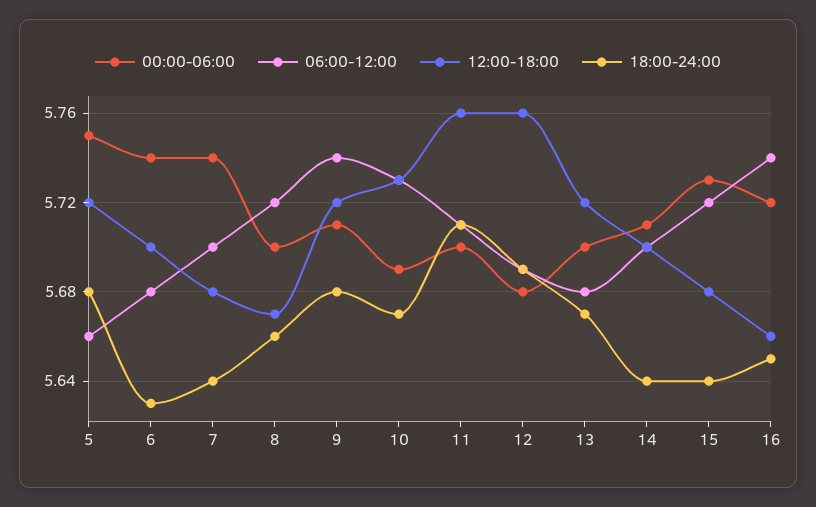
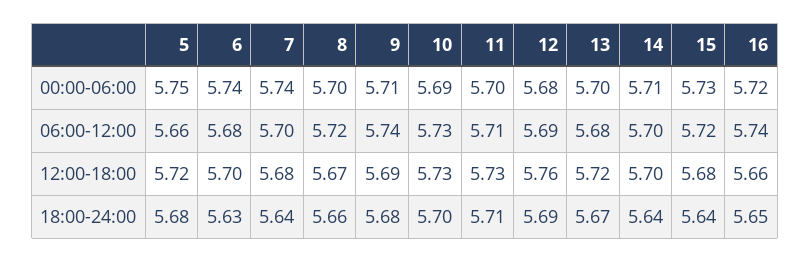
  {
    "00:00-06:00": {
      "5": 5.75,
      "6": 5.74,
      "7": 5.74,
      "8": 5.7,
      "9": 5.71,
      "10": 5.69,
      "11": 5.7,
      "12": 5.68,
      "13": 5.7,
      "14": 5.71,
      "15": 5.73,
      "16": 5.72
    },
    "06:00-12:00": {
      "5": 5.66,
      "6": 5.68,
      "7": 5.7,
      "8": 5.72,
      "9": 5.74,
      "10": 5.73,
      "11": 5.71,
      "12": 5.69,
      "13": 5.68,
      "14": 5.7,
      "15": 5.72,
      "16": 5.74
    },
    "12:00-18:00": {
      "5": 5.72,
      "6": 5.7,
      "7": 5.68,
      "8": 5.67,
-     "9": 5.72,
+     "9": 5.69,
      "10": 5.73,
-     "11": 5.76,
+     "11": 5.73,
      "12": 5.76,
      "13": 5.72,
      "14": 5.7,
      "15": 5.68,
      "16": 5.66
    },
    "18:00-24:00": {
      "5": 5.68,
      "6": 5.63,
      "7": 5.64,
      "8": 5.66,
      "9": 5.68,
-     "10": 5.67,
+     "10": 5.7,
      "11": 5.71,
      "12": 5.69,
      "13": 5.67,
      "14": 5.64,
      "15": 5.64,
      "16": 5.65
    }
  }

